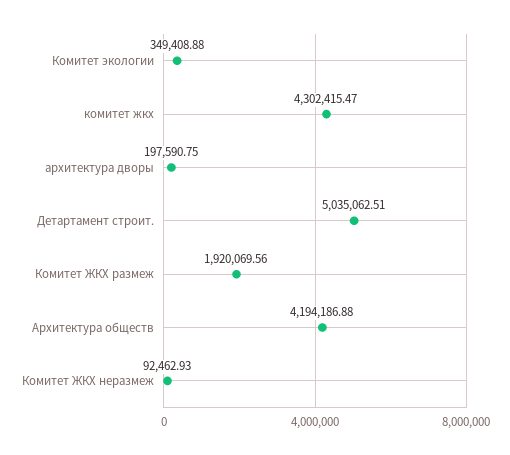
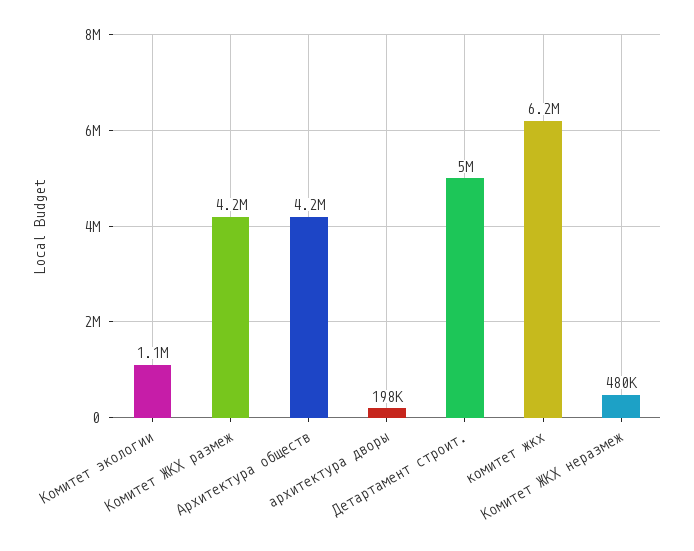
  {
-   "Комитет экологии": 349408.88,
+   "Комитет экологии": 1100000,
-   "комитет жкх": 4302415.47,
+   "комитет жкх": 6200000,
    "архитектура дворы": 197590.75,
    "Детартамент строит.": 5035062.51,
-   "Комитет ЖКХ размеж": 1920069.56,
+   "Комитет ЖКХ размеж": 4200000,
    "Архитектура обществ": 4194186.88,
-   "Комитет ЖКХ неразмеж": 92462.93
+   "Комитет ЖКХ неразмеж": 480000
  }

